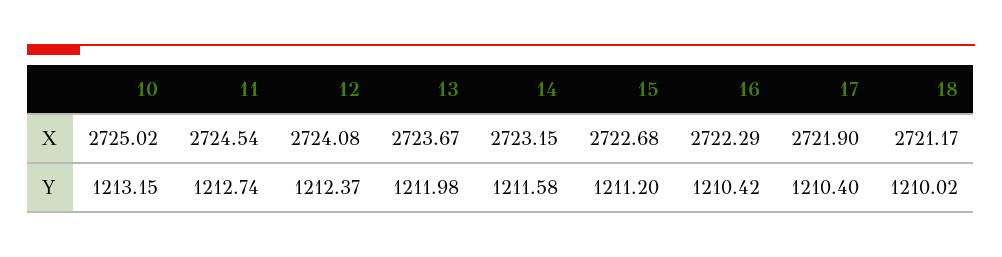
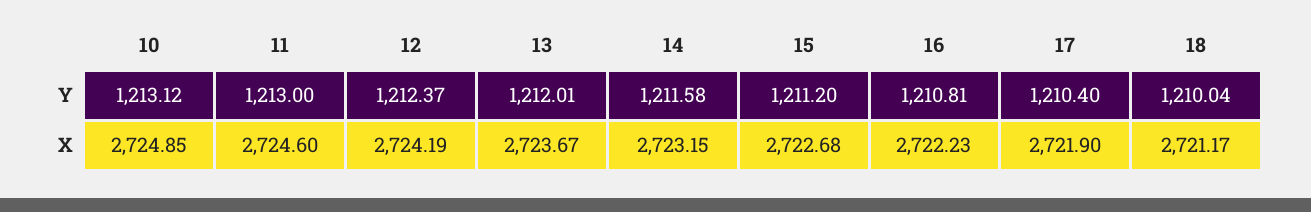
  {
    "10": {
-     "X": 2725.02,
+     "X": 2724.85,
-     "Y": 1213.15
+     "Y": 1213.12
    },
    "11": {
-     "X": 2724.54,
+     "X": 2724.6,
-     "Y": 1212.74
+     "Y": 1213
    },
    "12": {
-     "X": 2724.08,
+     "X": 2724.19,
      "Y": 1212.37
    },
    "13": {
      "X": 2723.67,
-     "Y": 1211.98
+     "Y": 1212.01
    },
    "14": {
      "X": 2723.15,
      "Y": 1211.58
    },
    "15": {
      "X": 2722.68,
      "Y": 1211.2
    },
    "16": {
-     "X": 2722.29,
+     "X": 2722.23,
-     "Y": 1210.42
+     "Y": 1210.81
    },
    "17": {
      "X": 2721.9,
      "Y": 1210.4
    },
    "18": {
      "X": 2721.17,
-     "Y": 1210.02
+     "Y": 1210.04
    }
  }

